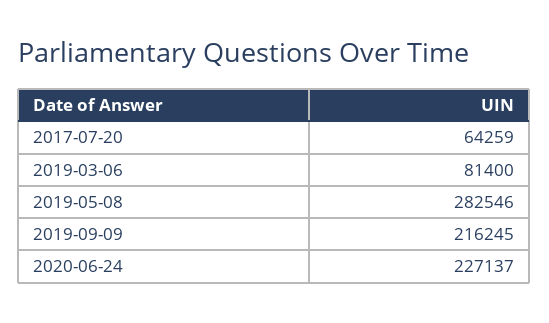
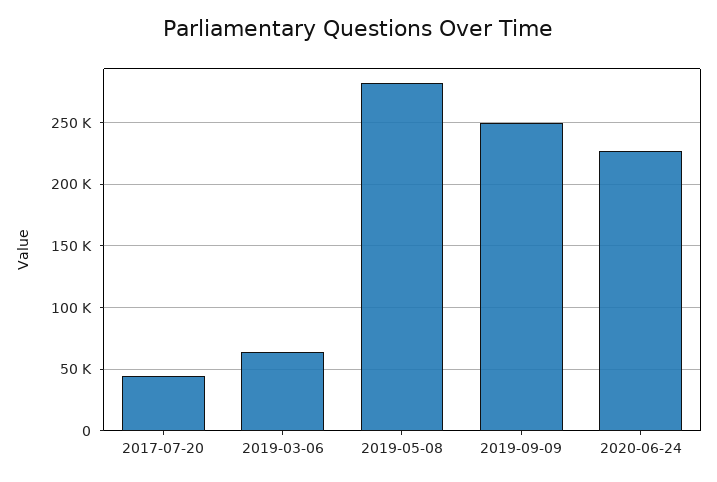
  {
-   "2017-07-20": 64259,
+   "2017-07-20": 45000,
-   "2019-03-06": 81400,
+   "2019-03-06": 65000,
    "2019-05-08": 282546,
-   "2019-09-09": 216245,
+   "2019-09-09": 250000,
    "2020-06-24": 227137
  }

